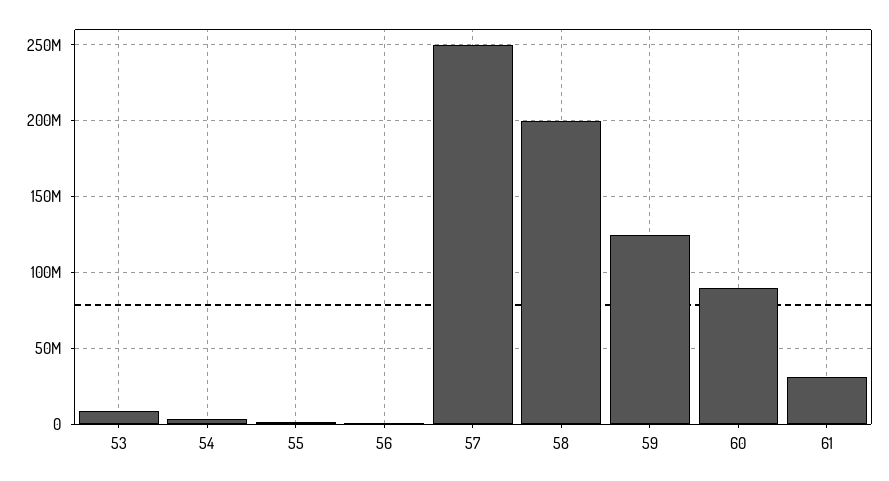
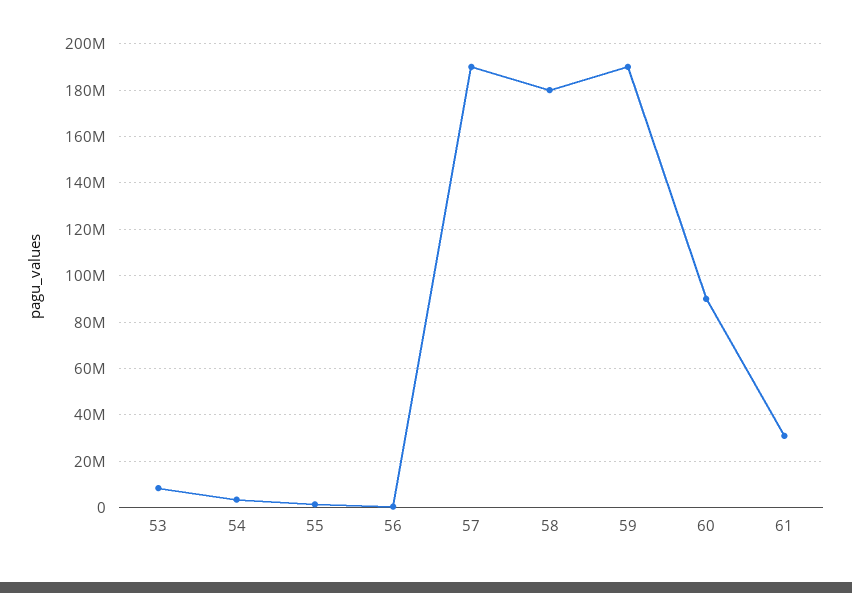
  {
    "53": 10000000,
    "54": 5000000,
    "55": 0,
    "56": 0,
-   "57": 250000000,
+   "57": 190000000,
-   "58": 200000000,
+   "58": 180000000,
-   "59": 125000000,
+   "59": 190000000,
    "60": 90000000,
    "61": 30000000
  }

